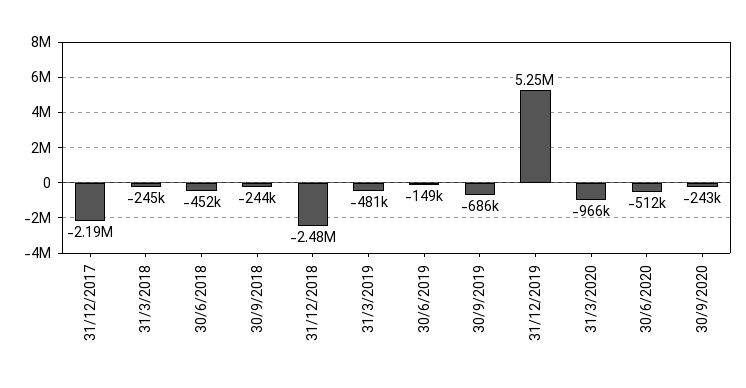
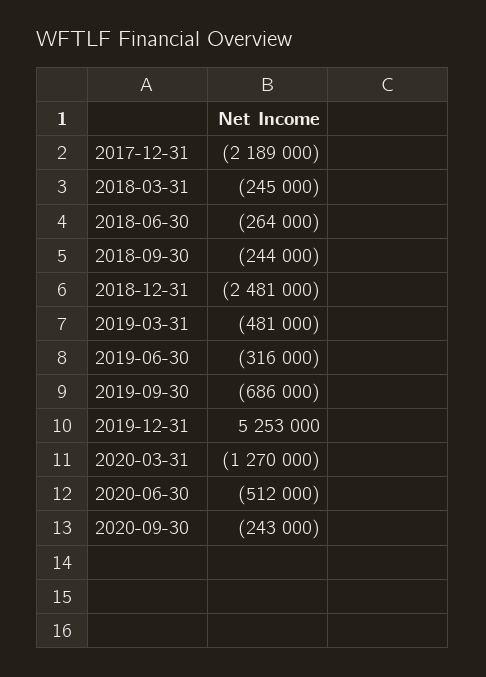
  {
    "31/12/2017": -2189000,
    "31/3/2018": -245000,
-   "30/6/2018": -452000,
+   "30/6/2018": -264000,
    "30/9/2018": -244000,
    "31/12/2018": -2481000,
    "31/3/2019": -481000,
-   "30/6/2019": -149000,
+   "30/6/2019": -316000,
    "30/9/2019": -686000,
    "31/12/2019": 5253000,
-   "31/3/2020": -966000,
+   "31/3/2020": -1270000,
    "30/6/2020": -512000,
    "30/9/2020": -243000
  }

